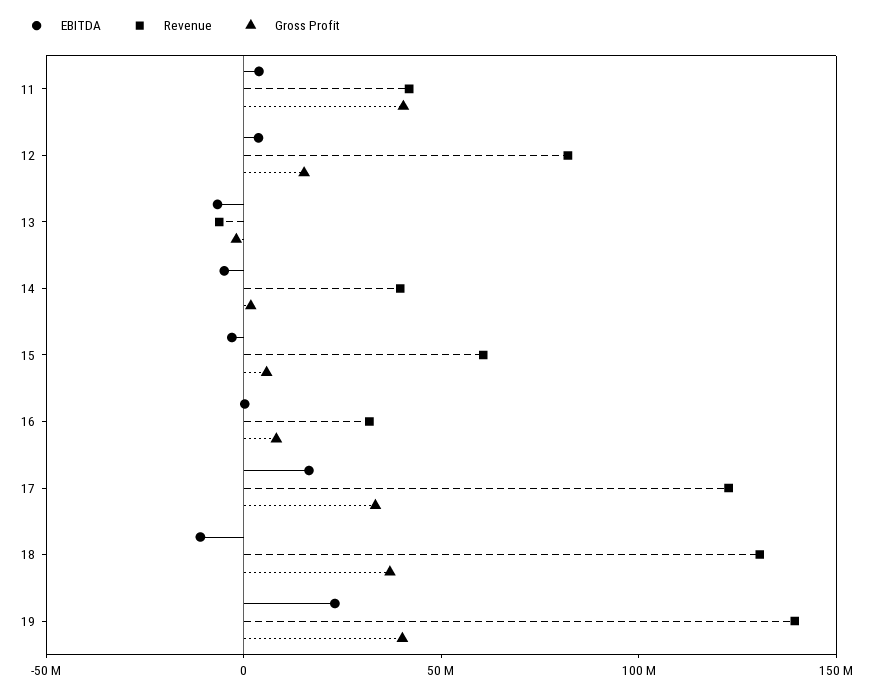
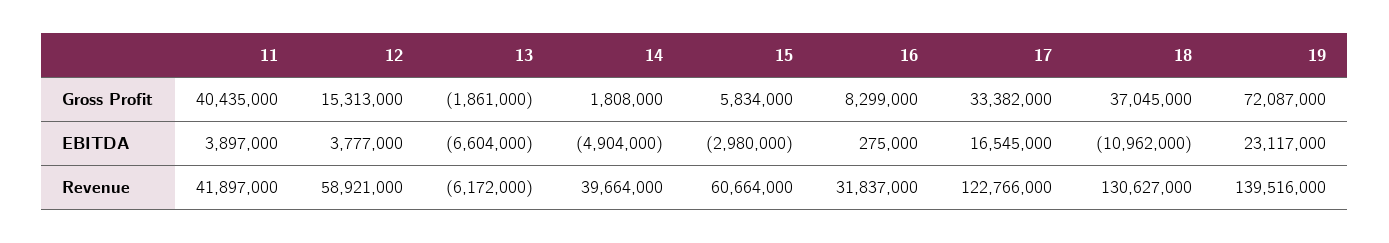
  {
    "EBITDA": {
      "11": 3897000,
      "12": 3777000,
      "13": -6604000,
      "14": -4904000,
      "15": -2980000,
      "16": 275000,
      "17": 16545000,
      "18": -10962000,
      "19": 23117000
    },
    "Revenue": {
      "11": 41897000,
-     "12": 80000000,
+     "12": 58921000,
      "13": -6172000,
      "14": 39664000,
      "15": 60664000,
      "16": 31837000,
      "17": 122766000,
      "18": 130627000,
      "19": 139516000
    },
    "Gross Profit": {
      "11": 40435000,
      "12": 15313000,
      "13": -1861000,
      "14": 1808000,
      "15": 5834000,
      "16": 8299000,
      "17": 33382000,
      "18": 37045000,
-     "19": 40000000
+     "19": 72087000
    }
  }

